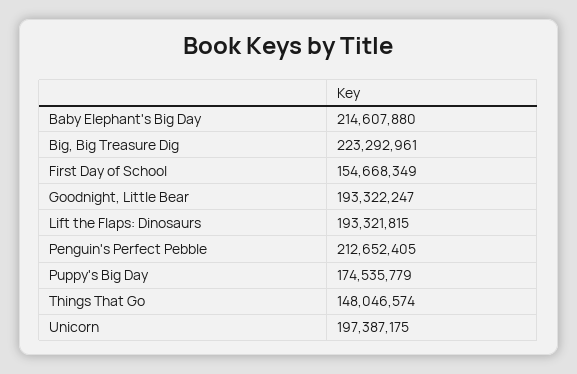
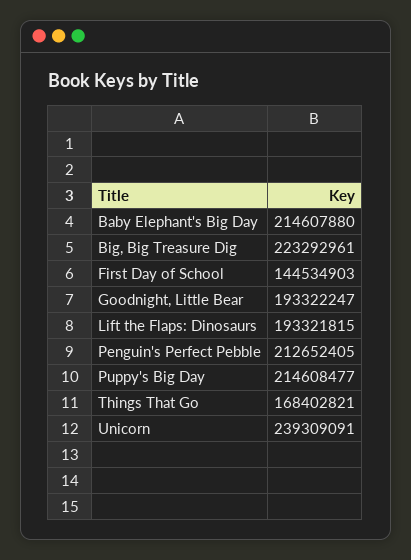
  {
    "Baby Elephant's Big Day": 214607880,
    "Big, Big Treasure Dig": 223292961,
-   "First Day of School": 154668349,
+   "First Day of School": 144534903,
    "Goodnight, Little Bear": 193322247,
    "Lift the Flaps: Dinosaurs": 193321815,
    "Penguin's Perfect Pebble": 212652405,
-   "Puppy's Big Day": 174535779,
+   "Puppy's Big Day": 214608477,
-   "Things That Go": 148046574,
+   "Things That Go": 168402821,
-   "Unicorn": 197387175
+   "Unicorn": 239309091
  }

